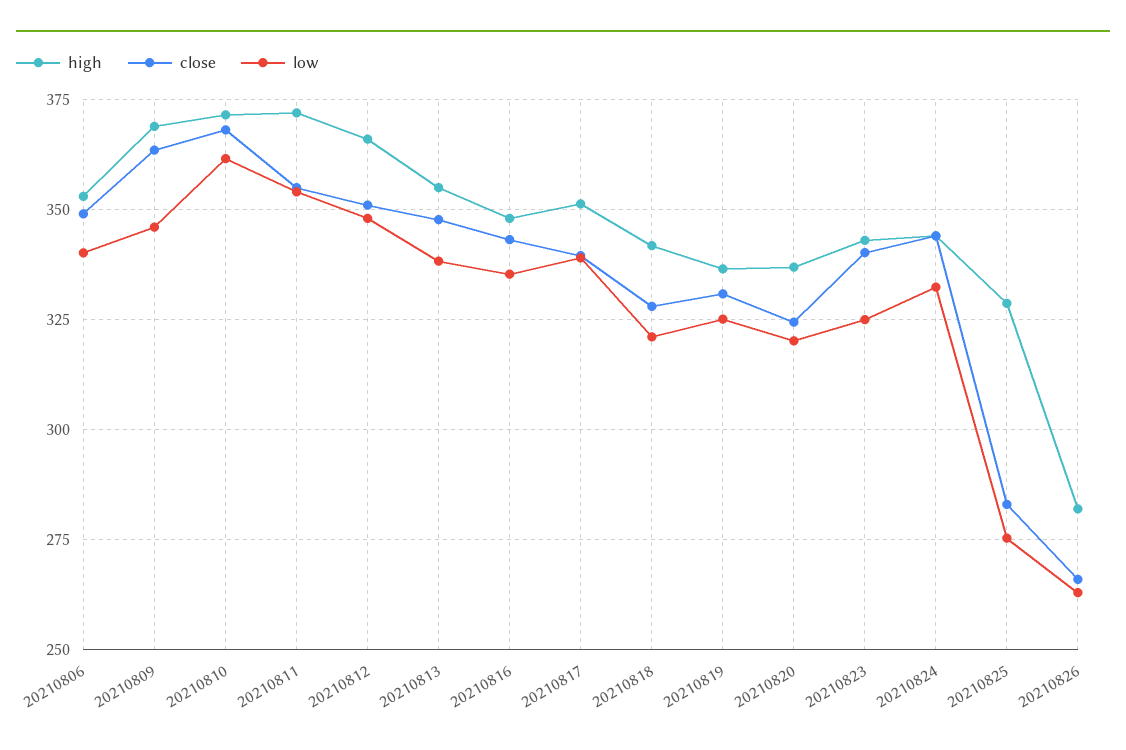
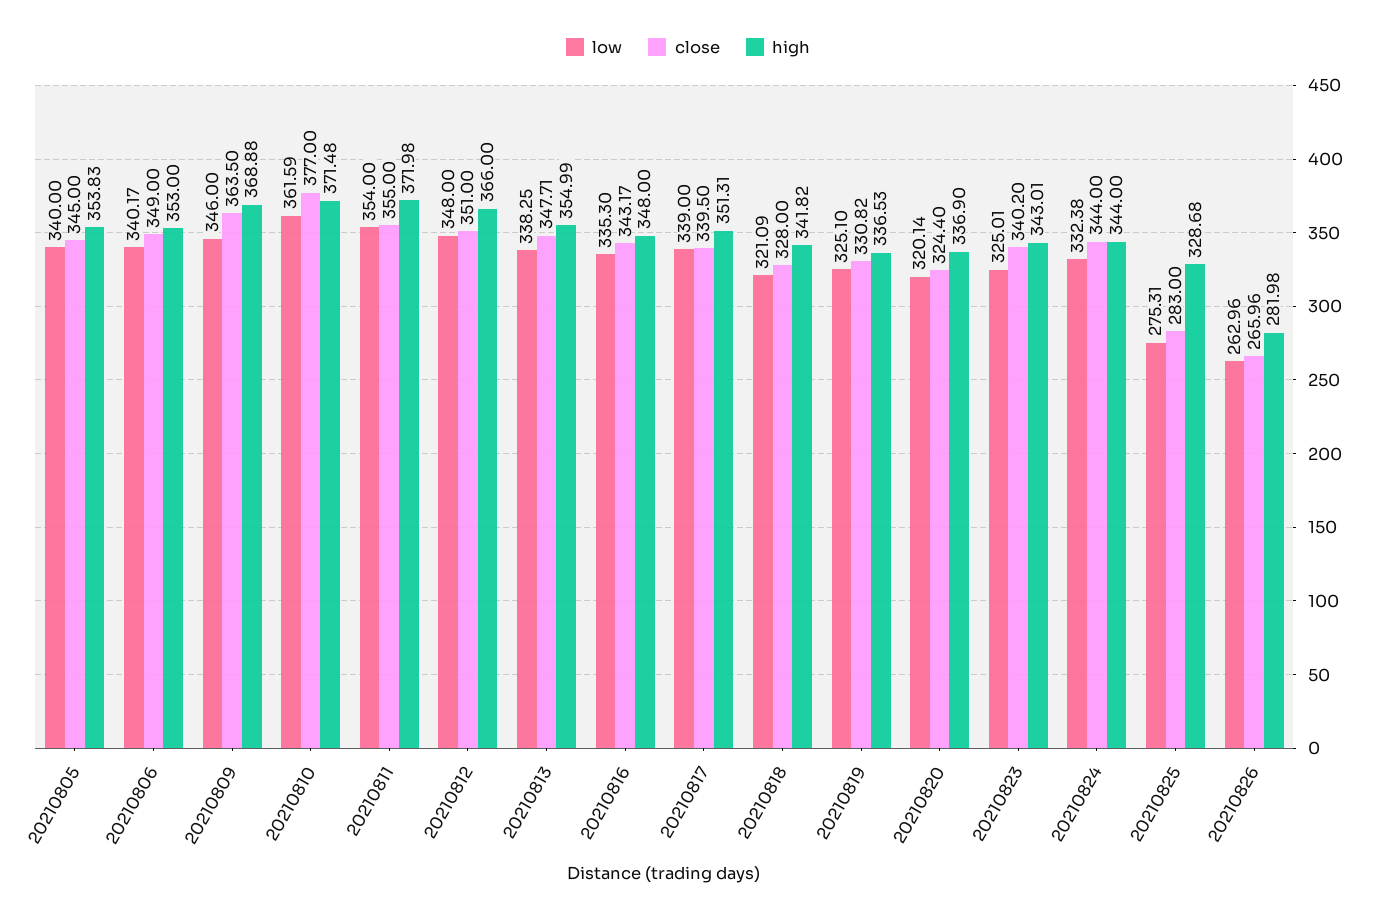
  {
    "high": {
      "20210806": 353,
      "20210809": 368.88,
      "20210810": 371.48,
      "20210811": 371.98,
      "20210812": 366,
      "20210813": 354.99,
      "20210816": 348,
      "20210817": 351.31,
      "20210818": 341.82,
      "20210819": 336.53,
      "20210820": 336.9,
      "20210823": 343.01,
      "20210824": 344,
      "20210825": 328.68,
-     "20210826": 281.98
+     "20210826": 281.98,
+     "20210805": 353.83
    },
    "close": {
      "20210806": 349,
      "20210809": 363.5,
-     "20210810": 367.5,
+     "20210810": 377,
      "20210811": 355,
      "20210812": 351,
      "20210813": 347.71,
      "20210816": 343.17,
      "20210817": 339.5,
      "20210818": 328,
      "20210819": 330.82,
      "20210820": 324.4,
      "20210823": 340.2,
      "20210824": 344,
      "20210825": 283,
-     "20210826": 265.96
+     "20210826": 265.96,
+     "20210805": 345
    },
    "low": {
      "20210806": 340.17,
      "20210809": 346,
      "20210810": 361.59,
      "20210811": 354,
      "20210812": 348,
      "20210813": 338.25,
      "20210816": 335.3,
      "20210817": 339,
      "20210818": 321.09,
      "20210819": 325.1,
      "20210820": 320.14,
      "20210823": 325.01,
      "20210824": 332.38,
      "20210825": 275.31,
-     "20210826": 262.96
+     "20210826": 262.96,
+     "20210805": 340
    }
  }

